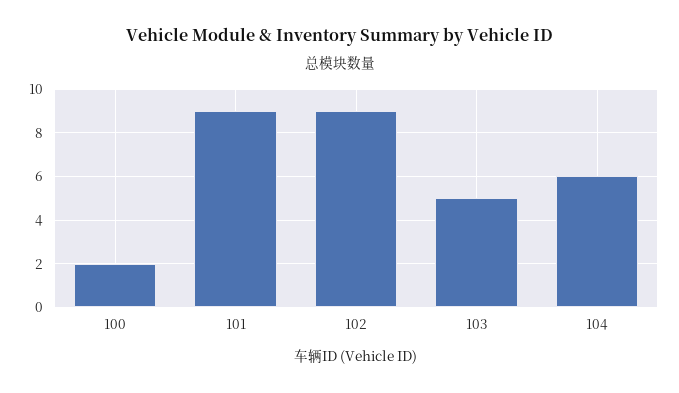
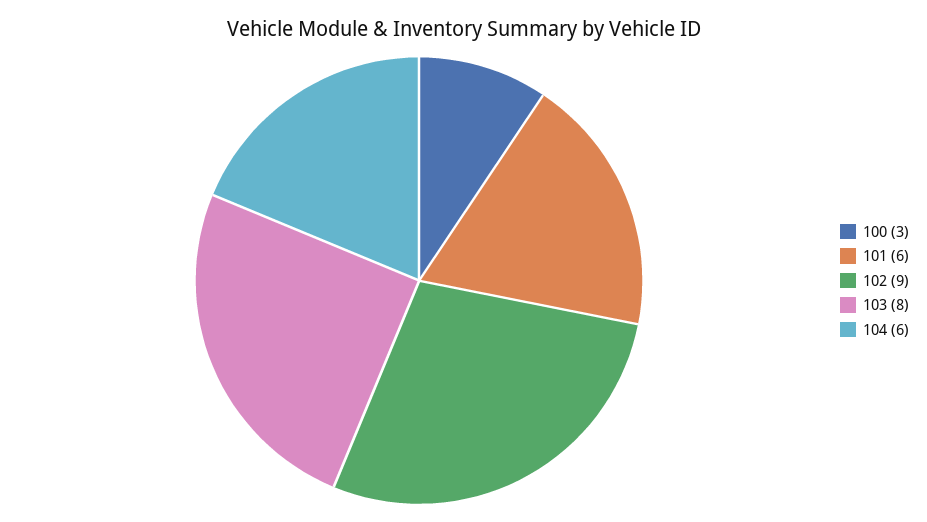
  {
-   "100": 2,
+   "100": 3,
-   "101": 9,
+   "101": 6,
    "102": 9,
-   "103": 5,
+   "103": 8,
    "104": 6
  }

